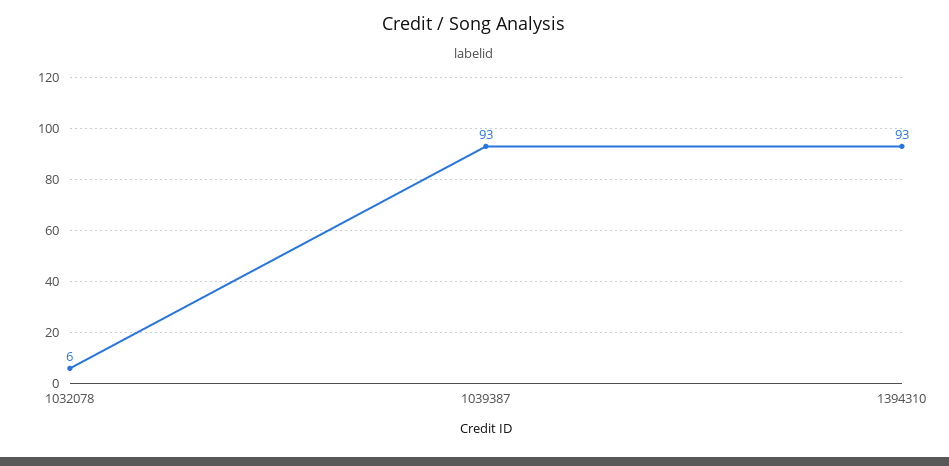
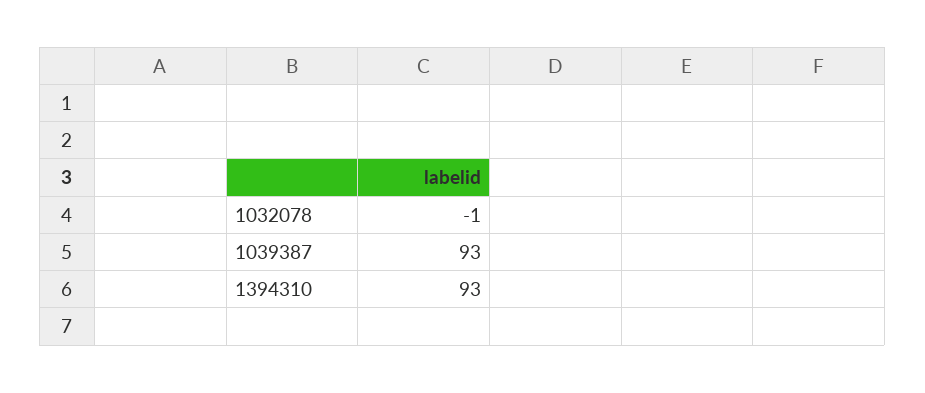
  {
-   "1032078": 6,
+   "1032078": -1,
    "1039387": 93,
    "1394310": 93
  }

